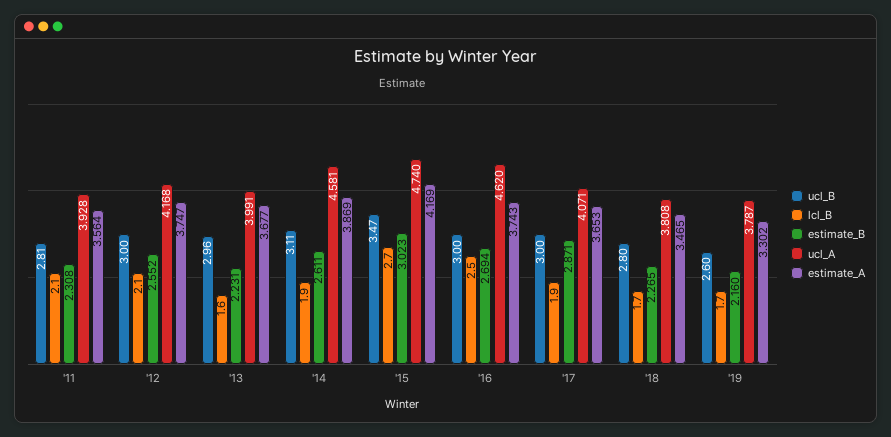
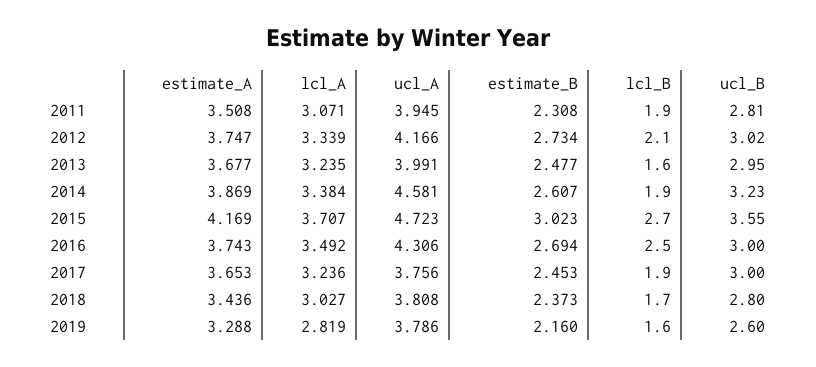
  {
    "ucl_B": {
      "'11": 2.81,
-     "'12": 3,
+     "'12": 3.02,
-     "'13": 2.96,
+     "'13": 2.95,
-     "'14": 3.11,
+     "'14": 3.23,
-     "'15": 3.47,
+     "'15": 3.55,
      "'16": 3,
      "'17": 3,
      "'18": 2.8,
      "'19": 2.6
    },
    "lcl_B": {
-     "'11": 2.1,
+     "'11": 1.9,
      "'12": 2.1,
      "'13": 1.6,
      "'14": 1.9,
      "'15": 2.7,
      "'16": 2.5,
      "'17": 1.9,
      "'18": 1.7,
-     "'19": 1.7
+     "'19": 1.6
    },
    "estimate_B": {
      "'11": 2.308,
-     "'12": 2.552,
+     "'12": 2.734,
-     "'13": 2.231,
+     "'13": 2.477,
-     "'14": 2.611,
+     "'14": 2.607,
      "'15": 3.023,
      "'16": 2.694,
-     "'17": 2.871,
+     "'17": 2.453,
-     "'18": 2.265,
+     "'18": 2.373,
      "'19": 2.16
    },
    "ucl_A": {
-     "'11": 3.928,
+     "'11": 3.945,
-     "'12": 4.168,
+     "'12": 4.166,
      "'13": 3.991,
      "'14": 4.581,
-     "'15": 4.74,
+     "'15": 4.723,
-     "'16": 4.62,
+     "'16": 4.306,
-     "'17": 4.071,
+     "'17": 3.756,
      "'18": 3.808,
-     "'19": 3.787
+     "'19": 3.786
    },
    "estimate_A": {
-     "'11": 3.564,
+     "'11": 3.508,
      "'12": 3.747,
      "'13": 3.677,
      "'14": 3.869,
      "'15": 4.169,
      "'16": 3.743,
      "'17": 3.653,
-     "'18": 3.465,
+     "'18": 3.436,
-     "'19": 3.302
+     "'19": 3.288
-   }
+   },
+   "lcl_A": {
+     "'11": 3.071,
+     "'12": 3.339,
+     "'13": 3.235,
+     "'14": 3.384,
+     "'15": 3.707,
+     "'16": 3.492,
+     "'17": 3.236,
+     "'18": 3.027,
+     "'19": 2.819
+   }
  }

